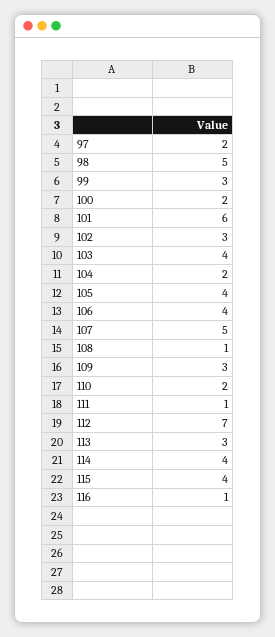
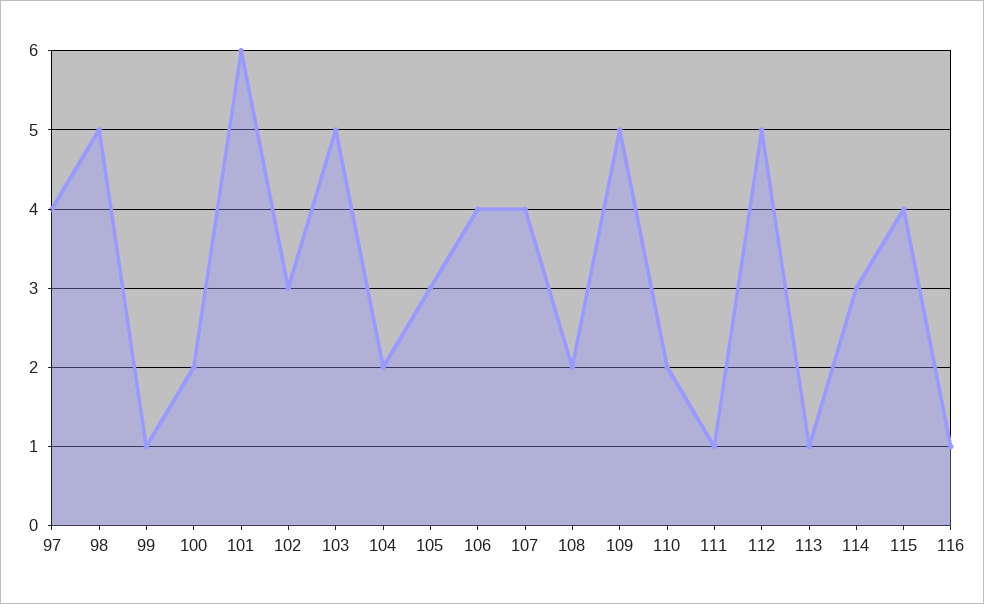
  {
-   "97": 2,
+   "97": 4,
    "98": 5,
-   "99": 3,
+   "99": 1,
    "100": 2,
    "101": 6,
    "102": 3,
-   "103": 4,
+   "103": 5,
    "104": 2,
-   "105": 4,
+   "105": 3,
    "106": 4,
-   "107": 5,
+   "107": 4,
-   "108": 1,
+   "108": 2,
-   "109": 3,
+   "109": 5,
    "110": 2,
    "111": 1,
-   "112": 7,
+   "112": 5,
-   "113": 3,
+   "113": 1,
-   "114": 4,
+   "114": 3,
    "115": 4,
    "116": 1
  }

